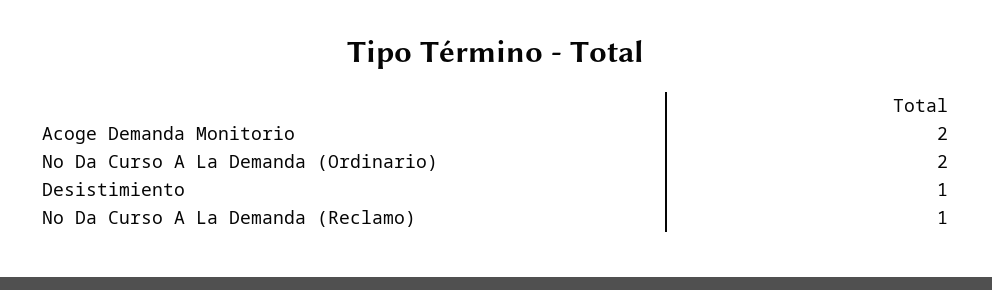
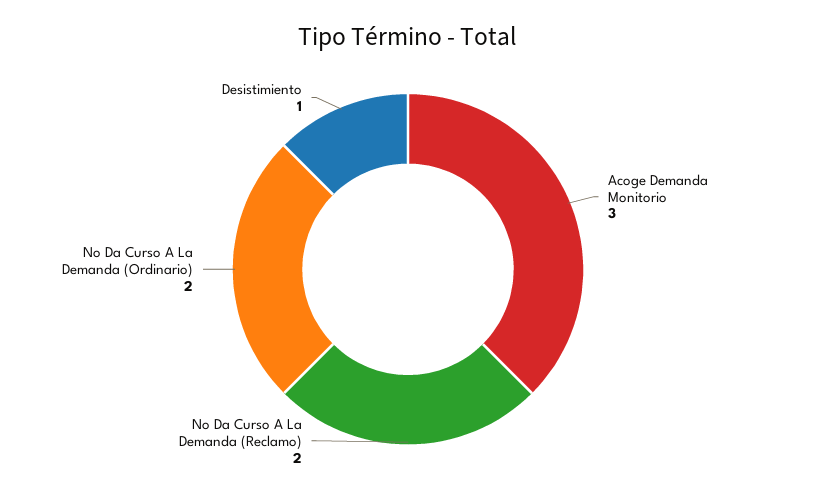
  {
-   "Acoge Demanda Monitorio": 2,
+   "Acoge Demanda Monitorio": 3,
    "No Da Curso A La Demanda (Ordinario)": 2,
    "Desistimiento": 1,
-   "No Da Curso A La Demanda (Reclamo)": 1
+   "No Da Curso A La Demanda (Reclamo)": 2
  }

